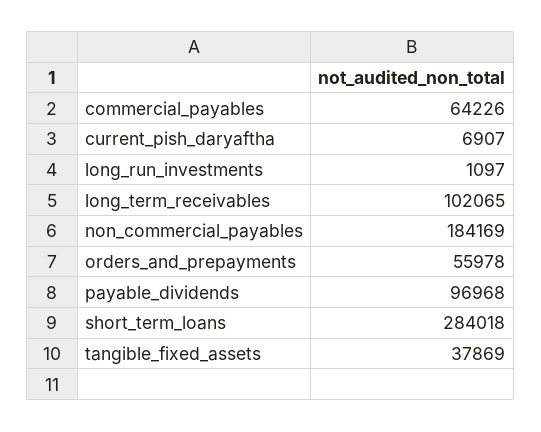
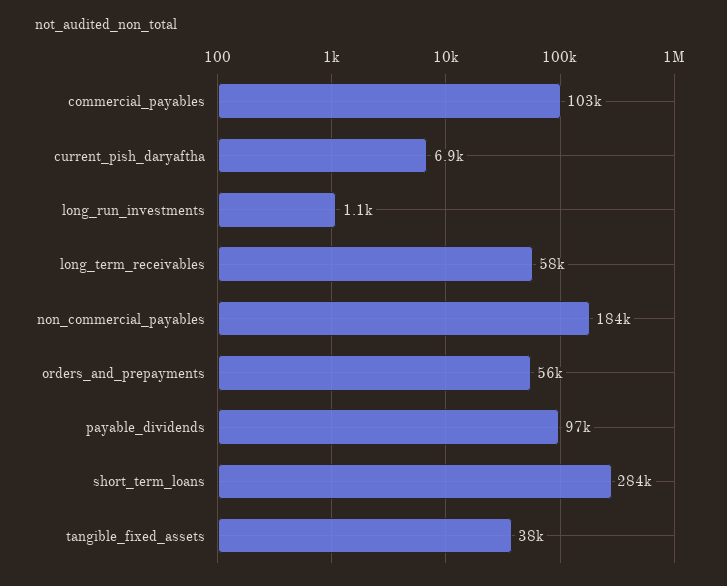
  {
-   "commercial_payables": 64226,
+   "commercial_payables": 103000,
    "current_pish_daryaftha": 6907,
    "long_run_investments": 1097,
-   "long_term_receivables": 102065,
+   "long_term_receivables": 58000,
    "non_commercial_payables": 184169,
    "orders_and_prepayments": 55978,
    "payable_dividends": 96968,
    "short_term_loans": 284018,
    "tangible_fixed_assets": 37869
  }

